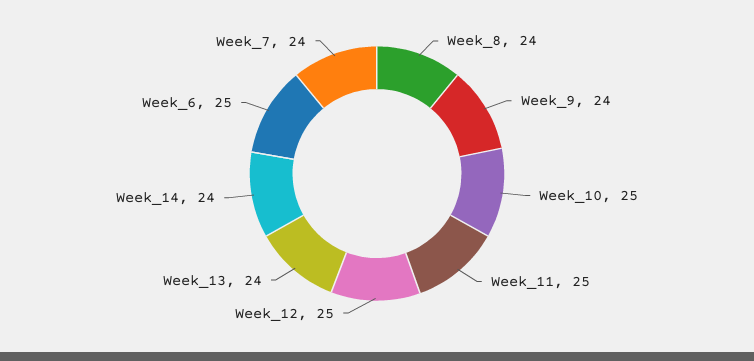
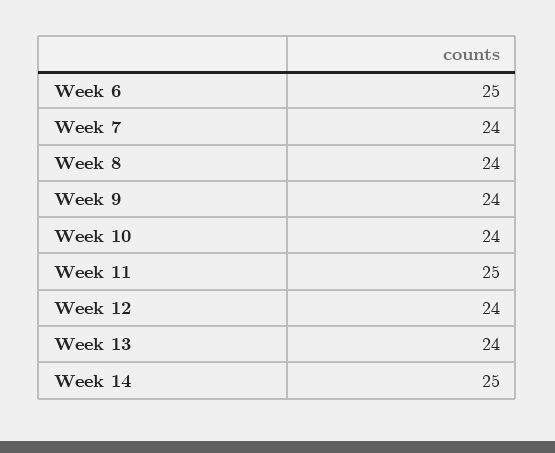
  {
    "Week_8": 24,
    "Week_9": 24,
-   "Week_10": 25,
+   "Week_10": 24,
    "Week_11": 25,
-   "Week_12": 25,
+   "Week_12": 24,
    "Week_13": 24,
-   "Week_14": 24,
+   "Week_14": 25,
    "Week_6": 25,
    "Week_7": 24
  }

